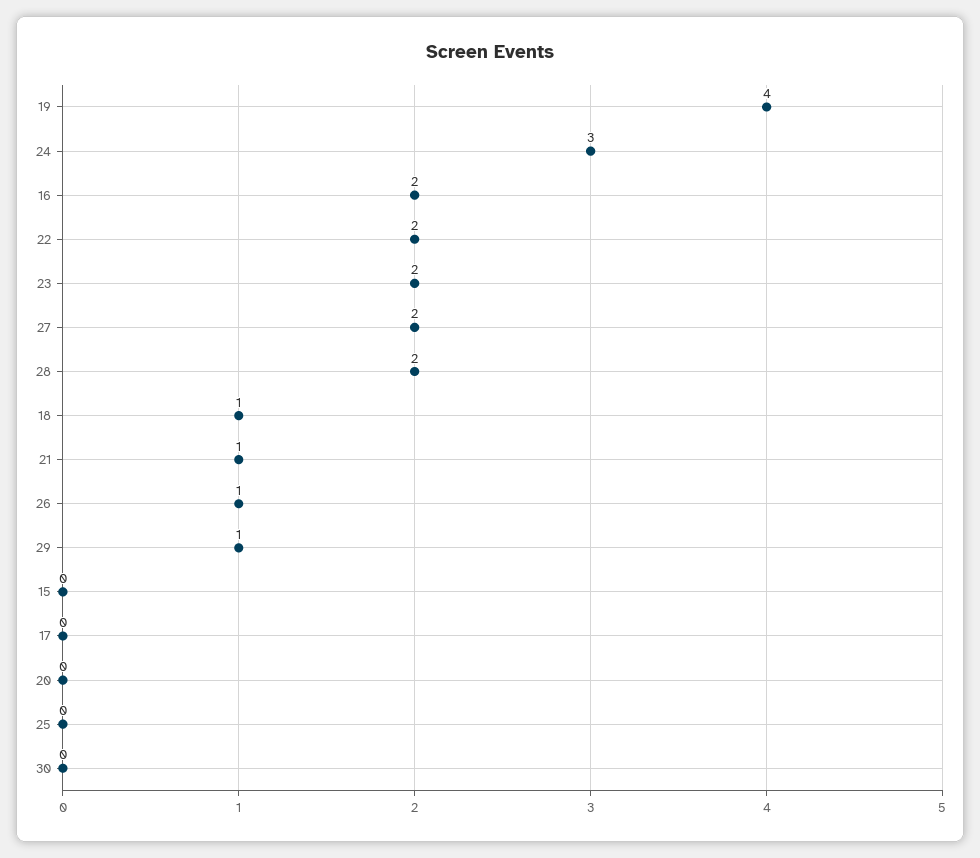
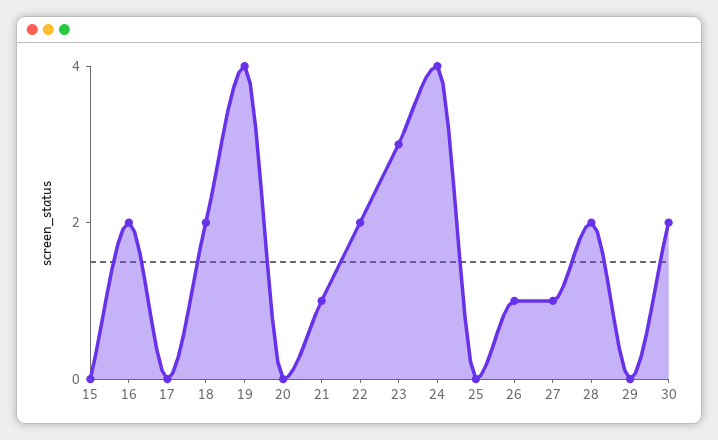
  {
    "19": 4,
-   "24": 3,
+   "24": 4,
    "16": 2,
    "22": 2,
-   "23": 2,
+   "23": 3,
-   "27": 2,
+   "27": 1,
    "28": 2,
-   "18": 1,
+   "18": 2,
    "21": 1,
    "26": 1,
-   "29": 1,
+   "29": 0,
    "15": 0,
    "17": 0,
    "20": 0,
    "25": 0,
-   "30": 0
+   "30": 2
  }

